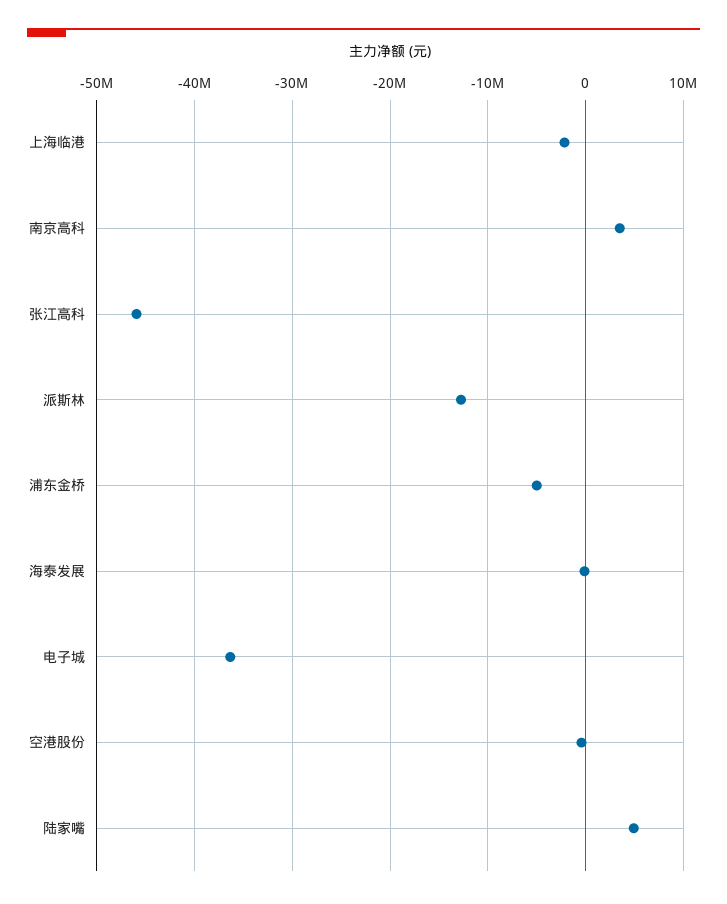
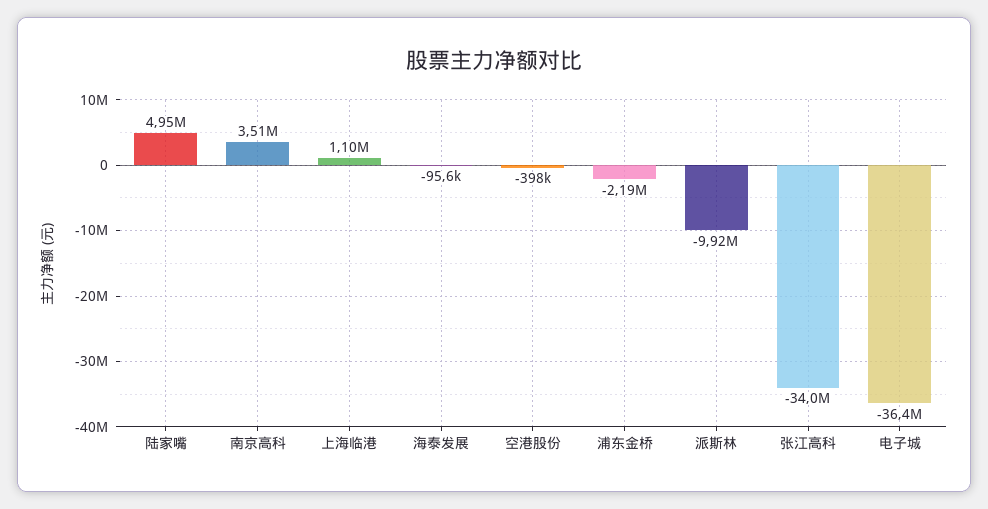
  {
-   "上海临港": -2000000,
+   "上海临港": 1100000,
    "南京高科": 3510000,
-   "张江高科": -46000000,
+   "张江高科": -34000000,
-   "派斯林": -13000000,
+   "派斯林": -9920000,
-   "浦东金桥": -5000000,
+   "浦东金桥": -2190000,
    "海泰发展": -95600,
    "电子城": -36400000,
    "空港股份": -398000,
    "陆家嘴": 4950000
  }

